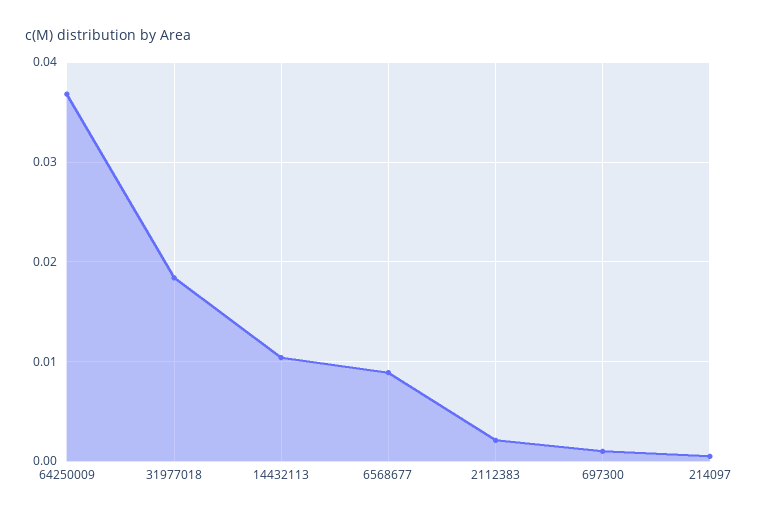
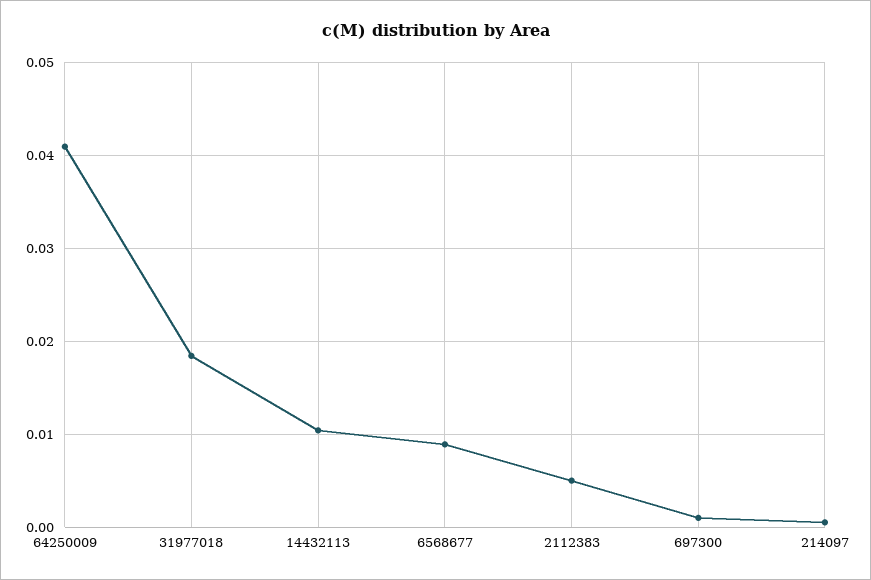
  {
-   "64250009": 0.037,
+   "64250009": 0.041,
    "31977018": 0.018,
    "14432113": 0.01,
    "6568677": 0.009,
-   "2112383": 0.002,
+   "2112383": 0.005,
    "697300": 0.001,
    "214097": 0.001
  }

